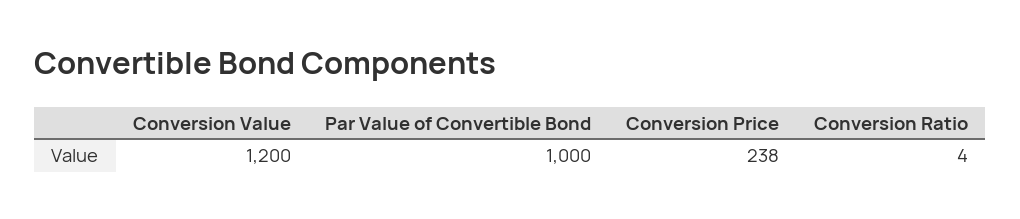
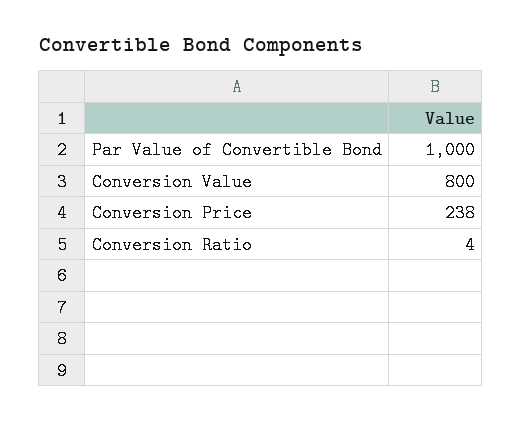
  {
-   "Conversion Value": 1200,
+   "Conversion Value": 800,
    "Par Value of Convertible Bond": 1000,
    "Conversion Price": 238,
    "Conversion Ratio": 4
  }

